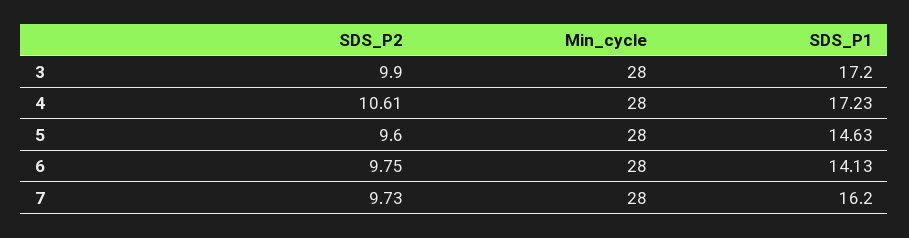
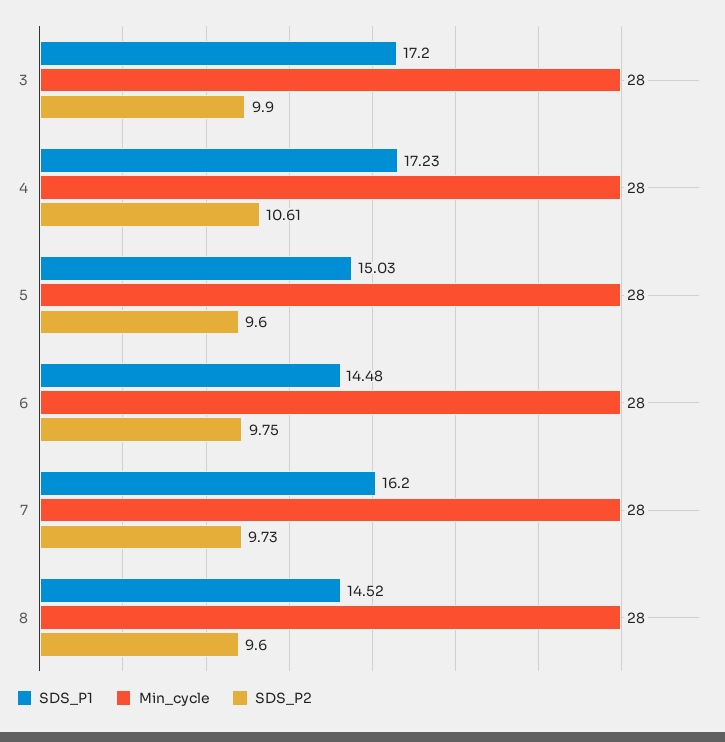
  {
    "SDS_P2": {
      "3": 9.9,
      "4": 10.61,
      "5": 9.6,
      "6": 9.75,
-     "7": 9.73
+     "7": 9.73,
+     "8": 9.6
    },
    "Min_cycle": {
      "3": 28,
      "4": 28,
      "5": 28,
      "6": 28,
-     "7": 28
+     "7": 28,
+     "8": 28
    },
    "SDS_P1": {
      "3": 17.2,
      "4": 17.23,
-     "5": 14.63,
+     "5": 15.03,
-     "6": 14.13,
+     "6": 14.48,
-     "7": 16.2
+     "7": 16.2,
+     "8": 14.52
    }
  }

